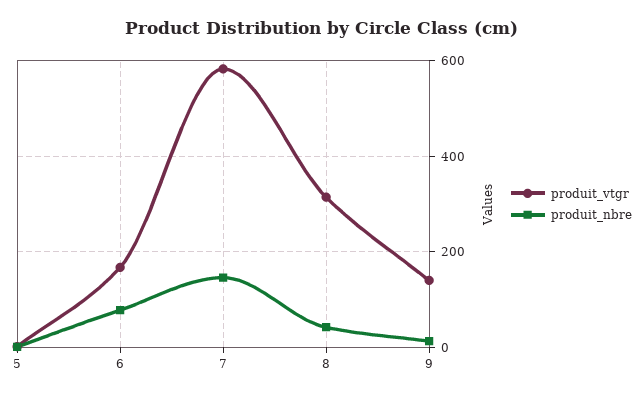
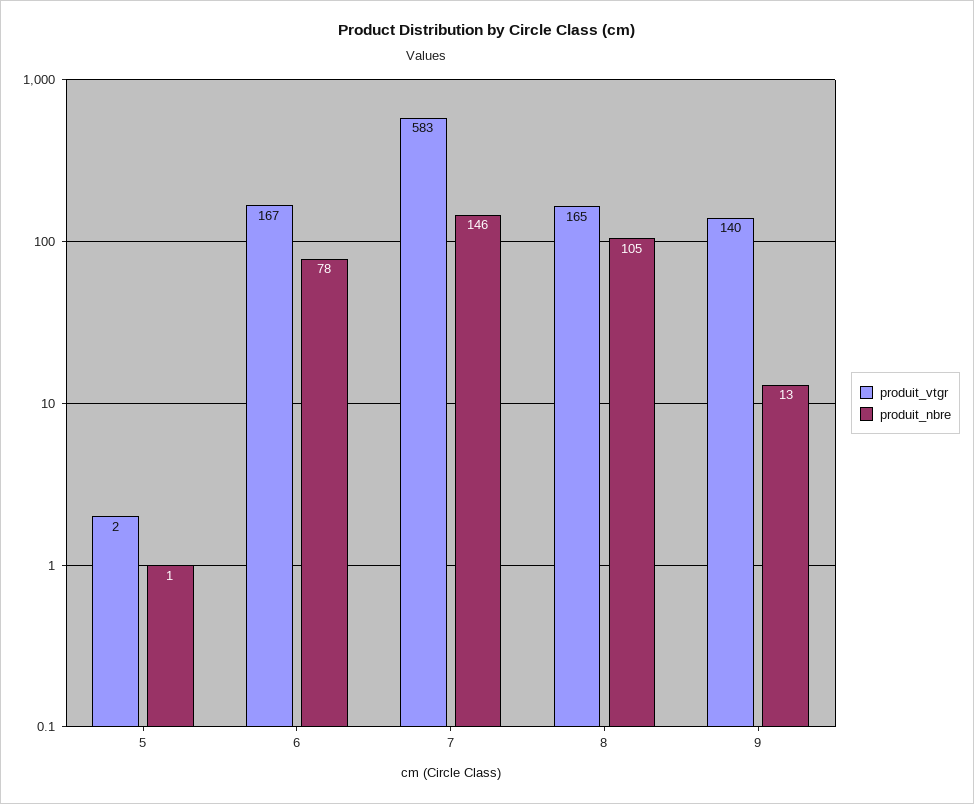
  {
    "produit_vtgr": {
      "5": 2,
      "6": 167,
      "7": 583,
-     "8": 320,
+     "8": 165,
      "9": 140
    },
    "produit_nbre": {
      "5": 1,
      "6": 78,
      "7": 146,
-     "8": 40,
+     "8": 105,
      "9": 13
    }
  }

